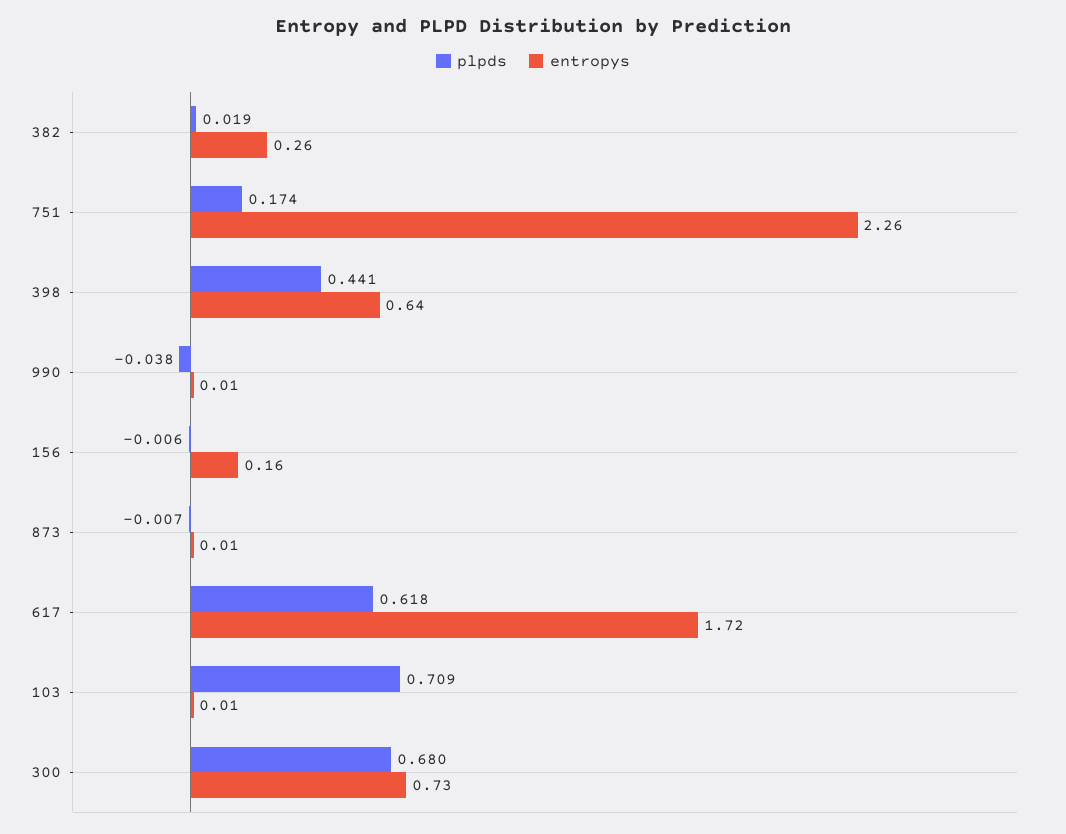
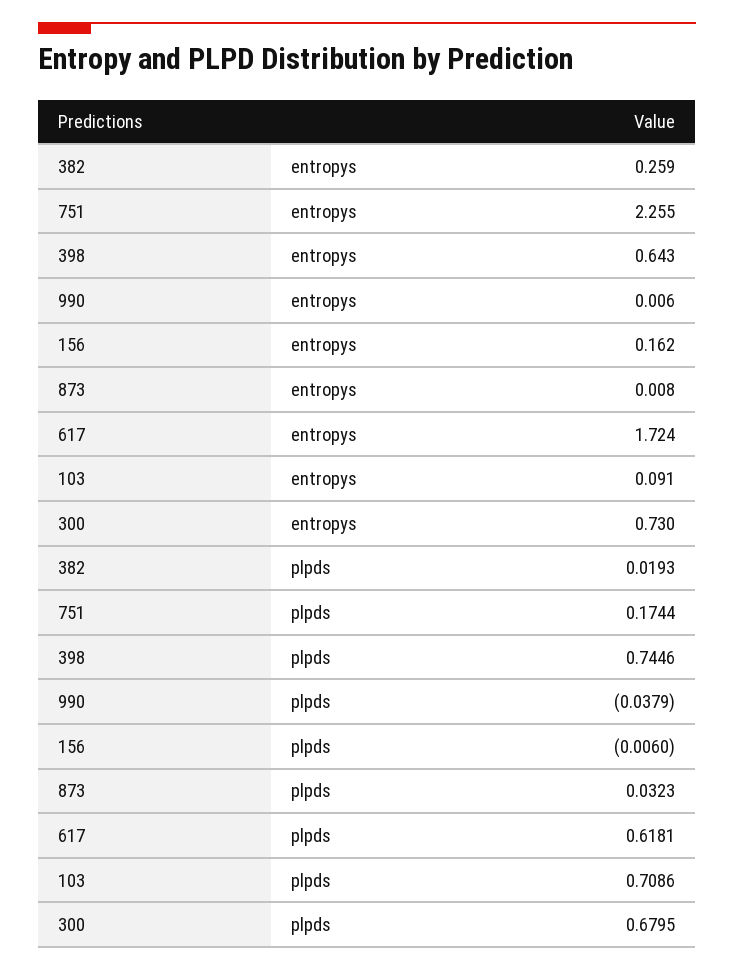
  {
    "plpds": {
      "382": 0.0193,
      "751": 0.1744,
-     "398": 0.441,
+     "398": 0.7446,
      "990": -0.0379,
      "156": -0.006,
-     "873": -0.007,
+     "873": 0.0323,
      "617": 0.6181,
      "103": 0.7086,
      "300": 0.6795
    },
    "entropys": {
      "382": 0.259,
      "751": 2.255,
      "398": 0.643,
      "990": 0.006,
      "156": 0.162,
      "873": 0.008,
      "617": 1.724,
-     "103": 0.01,
+     "103": 0.091,
      "300": 0.73
    }
  }

